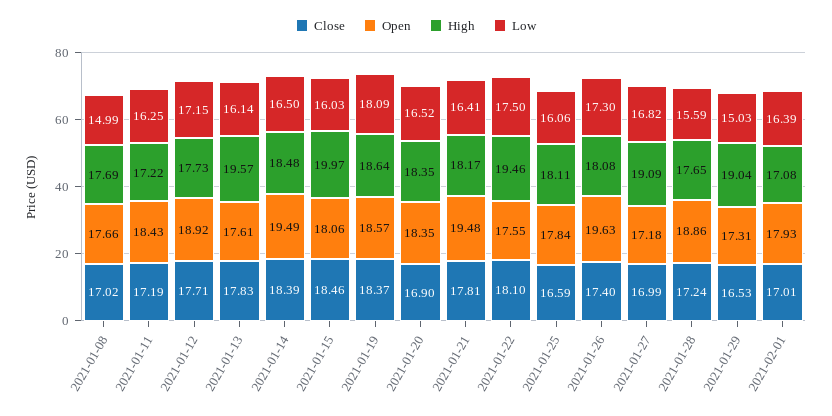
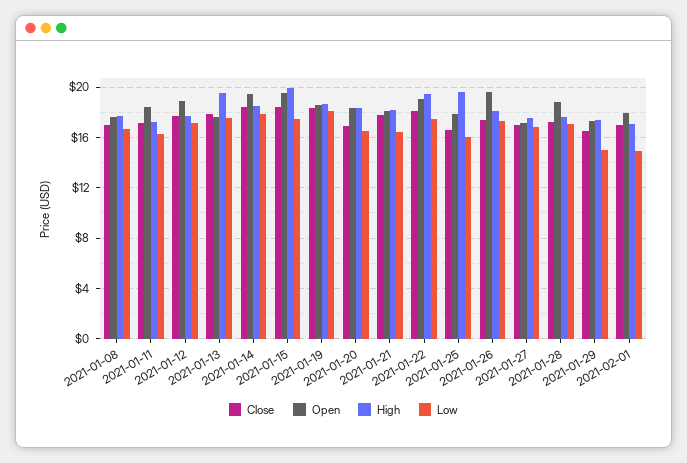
  {
    "Close": {
      "2021-01-08": 17.02,
      "2021-01-11": 17.19,
      "2021-01-12": 17.71,
      "2021-01-13": 17.83,
      "2021-01-14": 18.39,
      "2021-01-15": 18.46,
      "2021-01-19": 18.37,
      "2021-01-20": 16.9,
      "2021-01-21": 17.81,
      "2021-01-22": 18.1,
      "2021-01-25": 16.59,
      "2021-01-26": 17.4,
      "2021-01-27": 16.99,
      "2021-01-28": 17.24,
      "2021-01-29": 16.53,
      "2021-02-01": 17.01
    },
    "Open": {
      "2021-01-08": 17.66,
      "2021-01-11": 18.43,
      "2021-01-12": 18.92,
      "2021-01-13": 17.61,
      "2021-01-14": 19.49,
-     "2021-01-15": 18.06,
+     "2021-01-15": 19.5,
      "2021-01-19": 18.57,
      "2021-01-20": 18.35,
-     "2021-01-21": 19.48,
+     "2021-01-21": 18,
-     "2021-01-22": 17.55,
+     "2021-01-22": 19,
      "2021-01-25": 17.84,
      "2021-01-26": 19.63,
      "2021-01-27": 17.18,
      "2021-01-28": 18.86,
      "2021-01-29": 17.31,
      "2021-02-01": 17.93
    },
    "High": {
      "2021-01-08": 17.69,
      "2021-01-11": 17.22,
      "2021-01-12": 17.73,
      "2021-01-13": 19.57,
      "2021-01-14": 18.48,
      "2021-01-15": 19.97,
      "2021-01-19": 18.64,
      "2021-01-20": 18.35,
      "2021-01-21": 18.17,
      "2021-01-22": 19.46,
-     "2021-01-25": 18.11,
+     "2021-01-25": 19.5,
      "2021-01-26": 18.08,
-     "2021-01-27": 19.09,
+     "2021-01-27": 17.5,
      "2021-01-28": 17.65,
-     "2021-01-29": 19.04,
+     "2021-01-29": 17.5,
      "2021-02-01": 17.08
    },
    "Low": {
-     "2021-01-08": 14.99,
+     "2021-01-08": 16.5,
      "2021-01-11": 16.25,
      "2021-01-12": 17.15,
-     "2021-01-13": 16.14,
+     "2021-01-13": 17.5,
-     "2021-01-14": 16.5,
+     "2021-01-14": 18,
-     "2021-01-15": 16.03,
+     "2021-01-15": 17.5,
      "2021-01-19": 18.09,
      "2021-01-20": 16.52,
      "2021-01-21": 16.41,
      "2021-01-22": 17.5,
      "2021-01-25": 16.06,
      "2021-01-26": 17.3,
      "2021-01-27": 16.82,
-     "2021-01-28": 15.59,
+     "2021-01-28": 17,
      "2021-01-29": 15.03,
-     "2021-02-01": 16.39
+     "2021-02-01": 15
    }
  }

